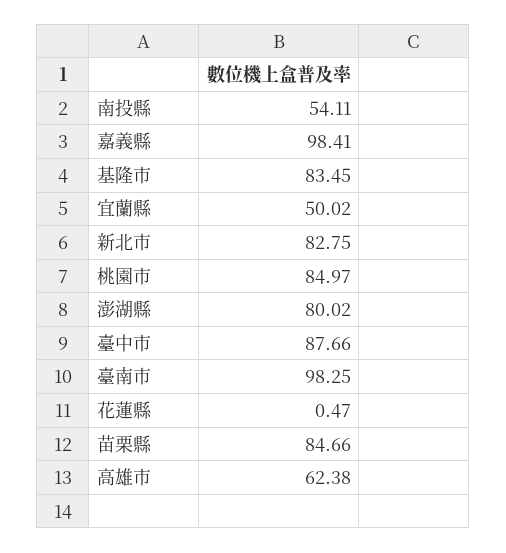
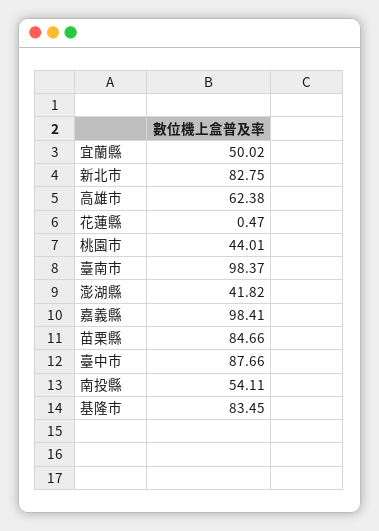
  {
    "南投縣": 54.11,
    "嘉義縣": 98.41,
    "基隆市": 83.45,
    "宜蘭縣": 50.02,
    "新北市": 82.75,
-   "桃園市": 84.97,
+   "桃園市": 44.01,
-   "澎湖縣": 80.02,
+   "澎湖縣": 41.82,
    "臺中市": 87.66,
-   "臺南市": 98.25,
+   "臺南市": 98.37,
    "花蓮縣": 0.47,
    "苗栗縣": 84.66,
    "高雄市": 62.38
  }

